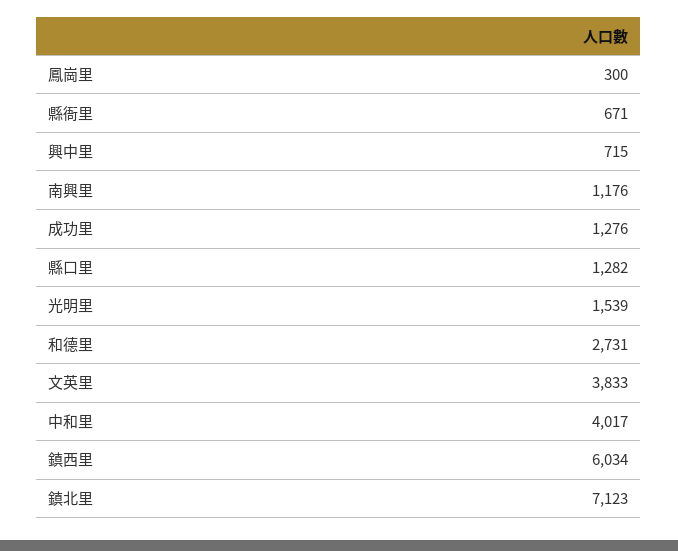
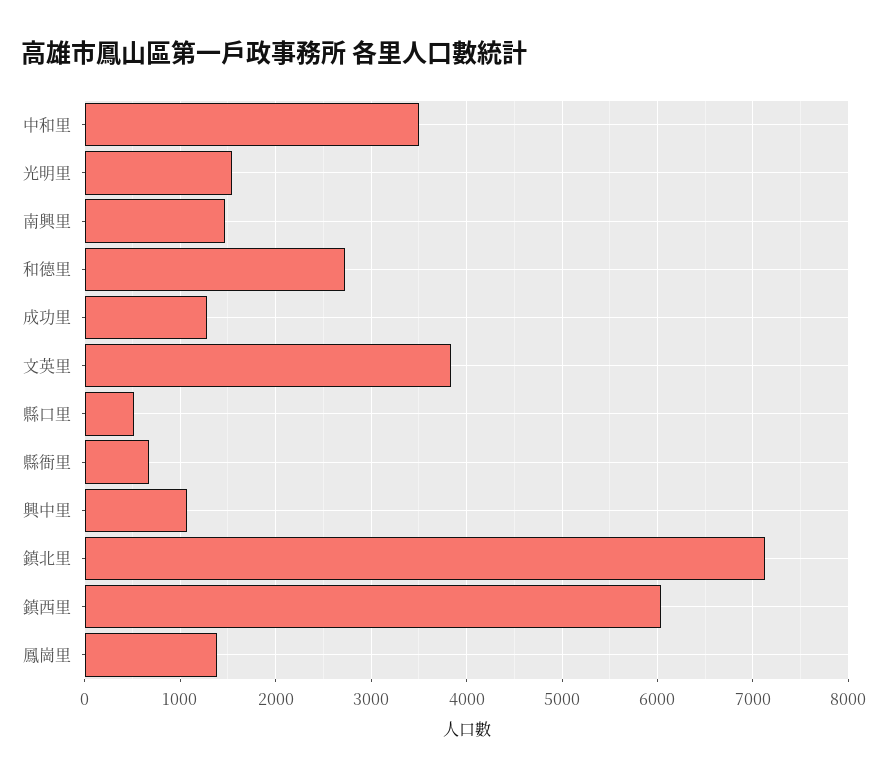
  {
-   "鳳崗里": 300,
+   "鳳崗里": 1400,
    "縣衙里": 671,
-   "興中里": 715,
+   "興中里": 1100,
-   "南興里": 1176,
+   "南興里": 1500,
    "成功里": 1276,
-   "縣口里": 1282,
+   "縣口里": 500,
    "光明里": 1539,
    "和德里": 2731,
    "文英里": 3833,
-   "中和里": 4017,
+   "中和里": 3500,
    "鎮西里": 6034,
    "鎮北里": 7123
  }

